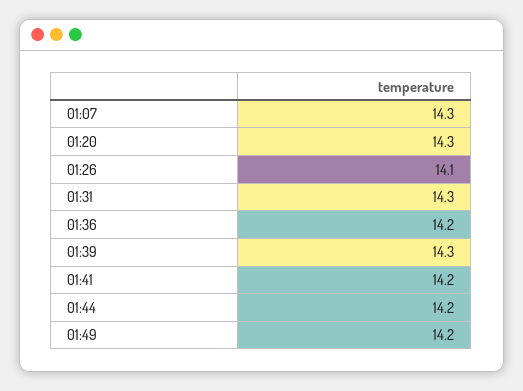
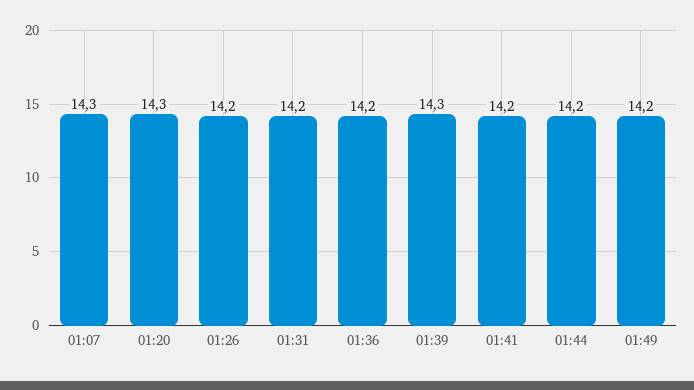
  {
    "01:07": 14.3,
    "01:20": 14.3,
-   "01:26": 14.1,
+   "01:26": 14.2,
-   "01:31": 14.3,
+   "01:31": 14.2,
    "01:36": 14.2,
    "01:39": 14.3,
    "01:41": 14.2,
    "01:44": 14.2,
    "01:49": 14.2
  }

